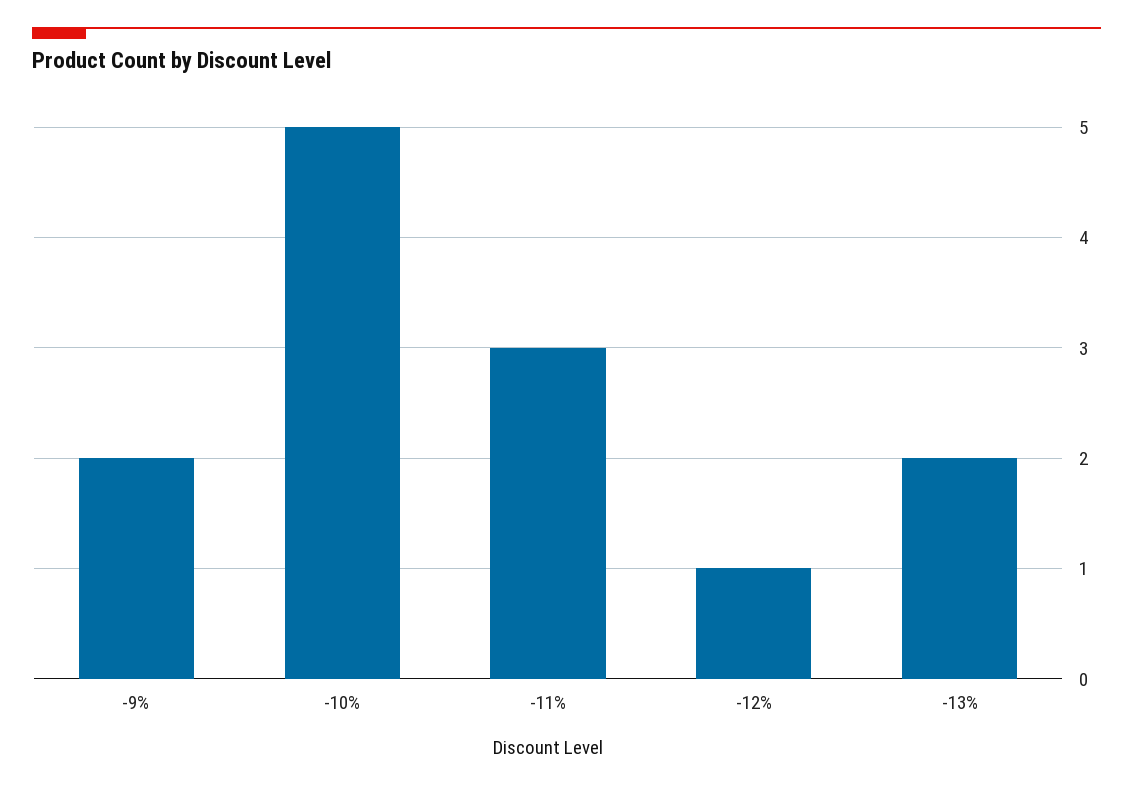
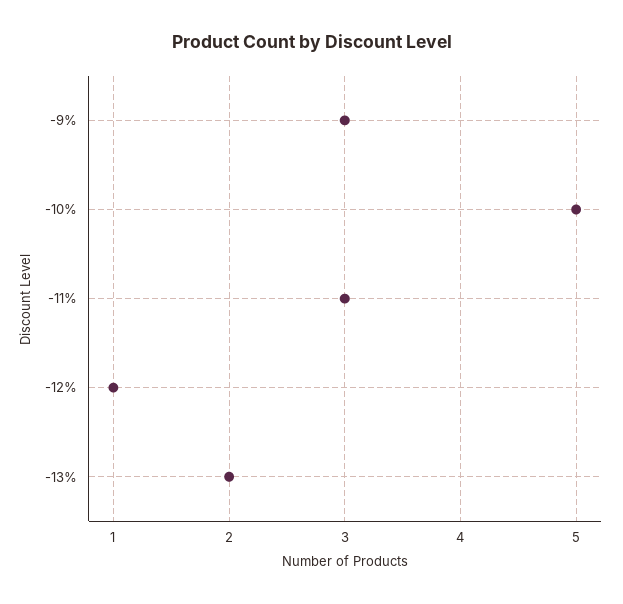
  {
-   "-9%": 2,
+   "-9%": 3,
    "-10%": 5,
    "-11%": 3,
    "-12%": 1,
    "-13%": 2
  }

